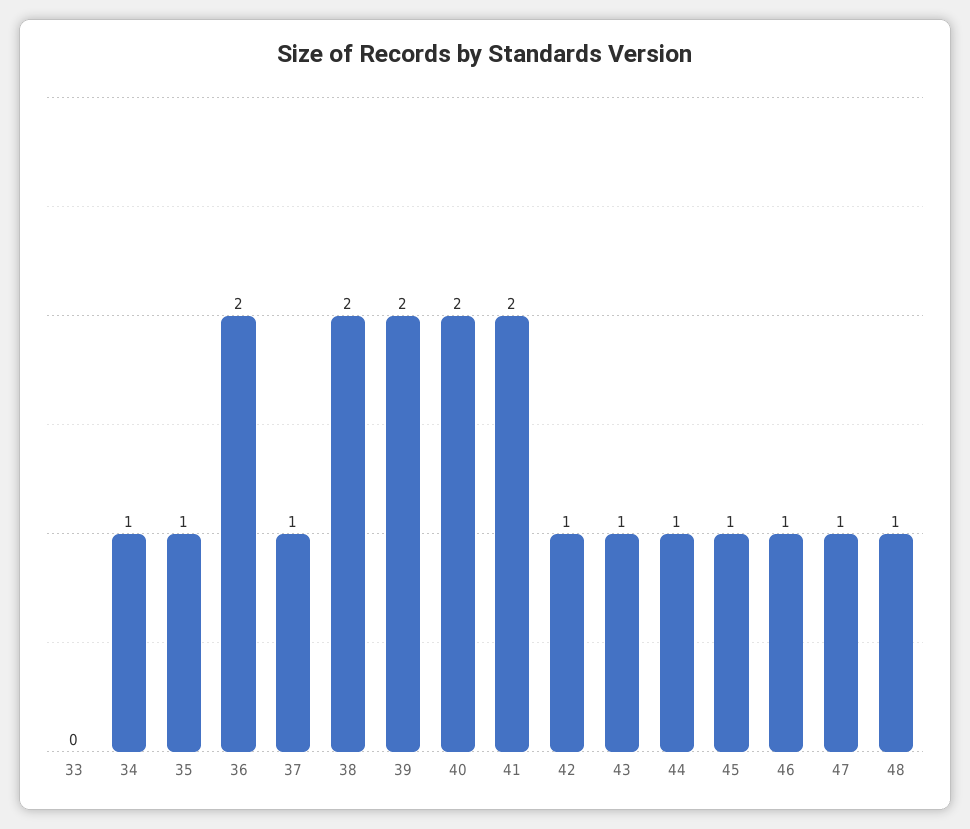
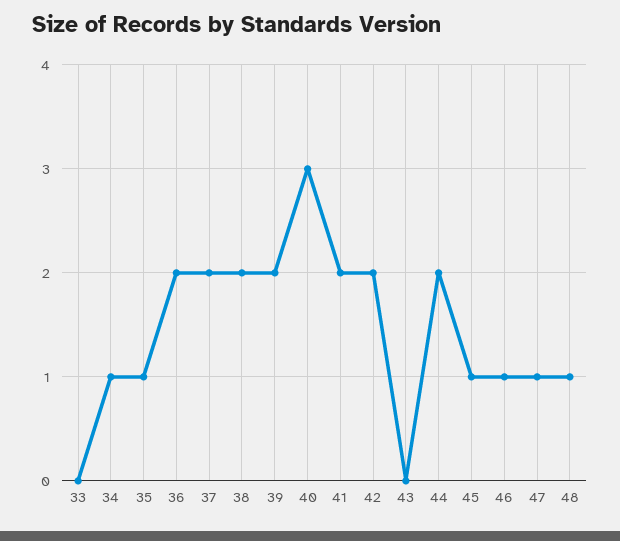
  {
    "33": 0,
    "34": 1,
    "35": 1,
    "36": 2,
-   "37": 1,
+   "37": 2,
    "38": 2,
    "39": 2,
-   "40": 2,
+   "40": 3,
    "41": 2,
-   "42": 1,
+   "42": 2,
-   "43": 1,
+   "43": 0,
-   "44": 1,
+   "44": 2,
    "45": 1,
    "46": 1,
    "47": 1,
    "48": 1
  }

